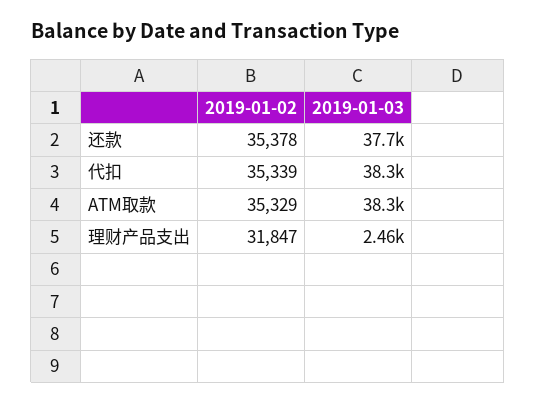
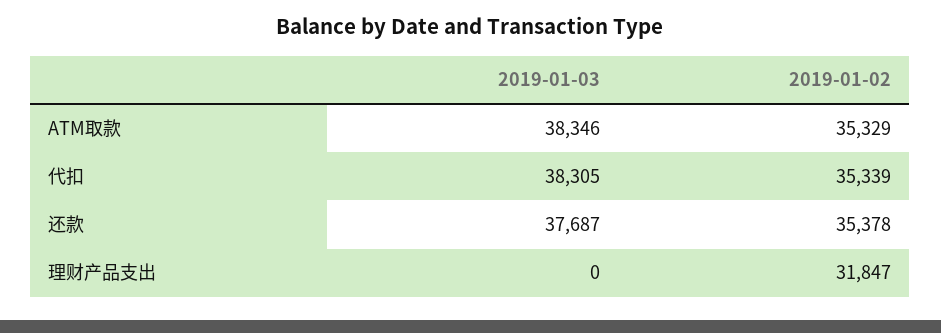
  {
    "2019-01-02": {
      "还款": 35378,
      "代扣": 35339,
      "ATM取款": 35329,
      "理财产品支出": 31847
    },
    "2019-01-03": {
      "还款": 37687,
      "代扣": 38305,
      "ATM取款": 38346,
-     "理财产品支出": 2460
+     "理财产品支出": 0
    }
  }

